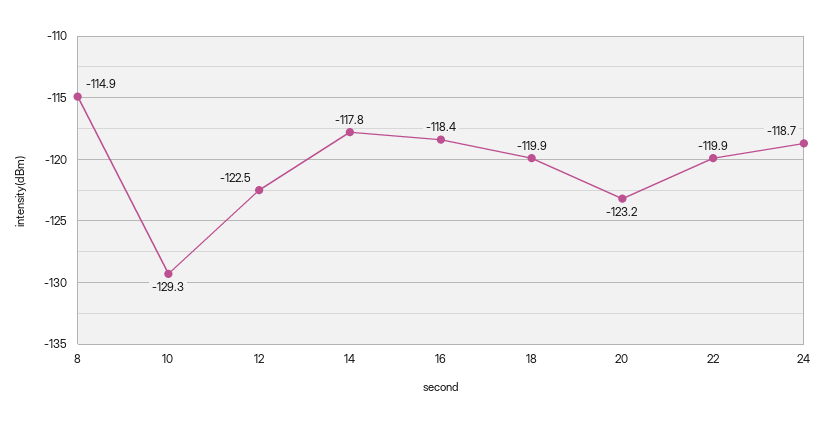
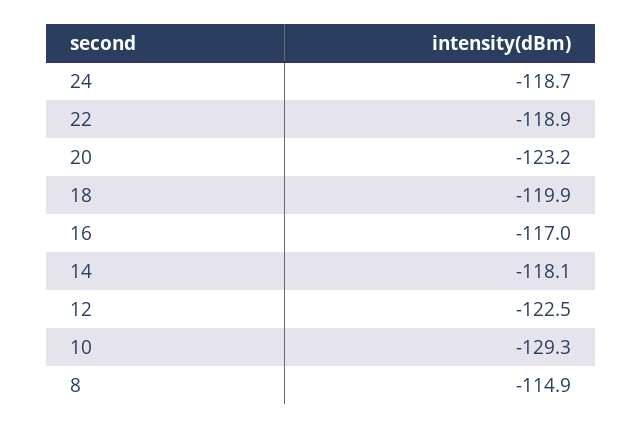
  {
    "8": -114.9,
    "10": -129.3,
    "12": -122.5,
-   "14": -117.8,
+   "14": -118.1,
-   "16": -118.4,
+   "16": -117,
    "18": -119.9,
    "20": -123.2,
-   "22": -119.9,
+   "22": -118.9,
    "24": -118.7
  }

